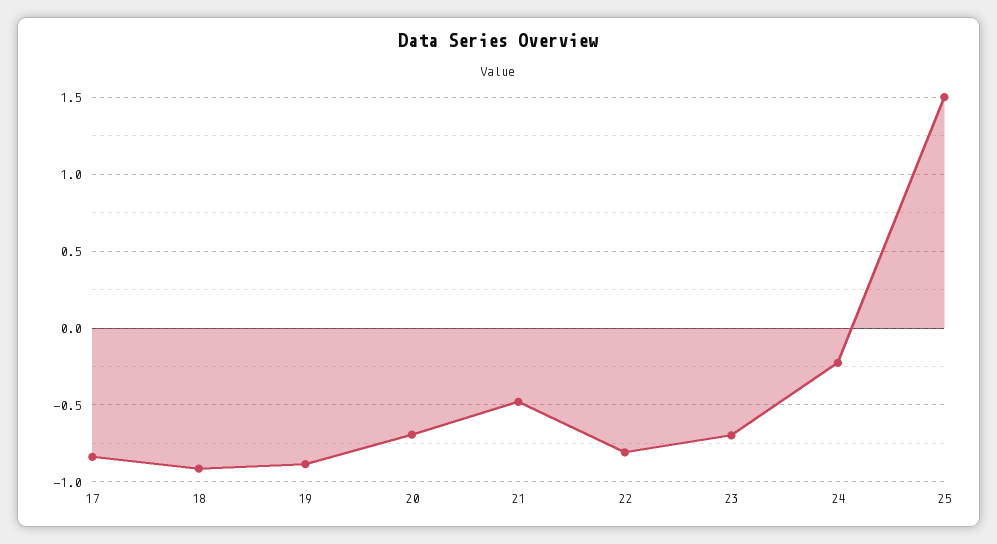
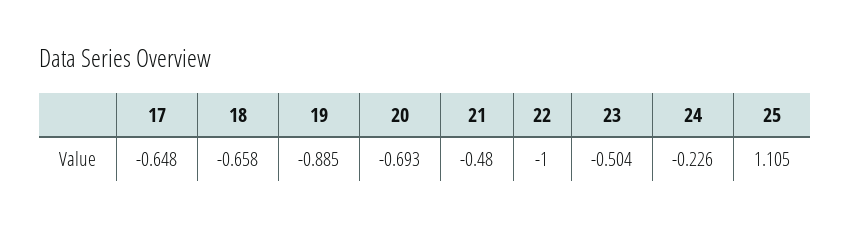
  {
-   "17": -0.85,
+   "17": -0.648,
-   "18": -0.9,
+   "18": -0.658,
    "19": -0.885,
    "20": -0.693,
    "21": -0.48,
-   "22": -0.8,
+   "22": -1,
-   "23": -0.7,
+   "23": -0.504,
    "24": -0.226,
-   "25": 1.5
+   "25": 1.105
  }

